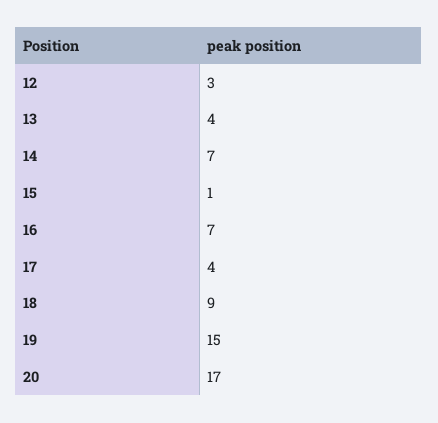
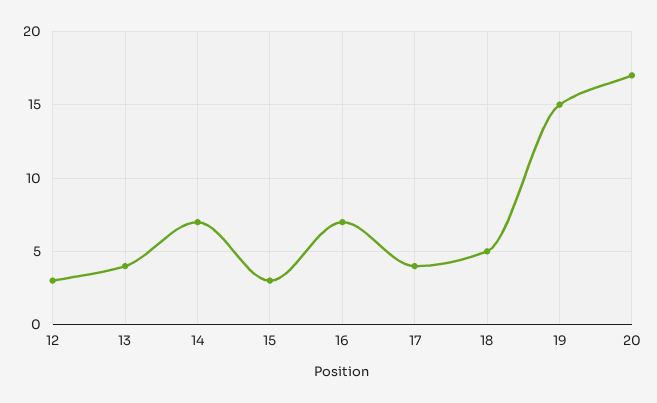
  {
    "12": 3,
    "13": 4,
    "14": 7,
-   "15": 1,
+   "15": 3,
    "16": 7,
    "17": 4,
-   "18": 9,
+   "18": 5,
    "19": 15,
    "20": 17
  }

